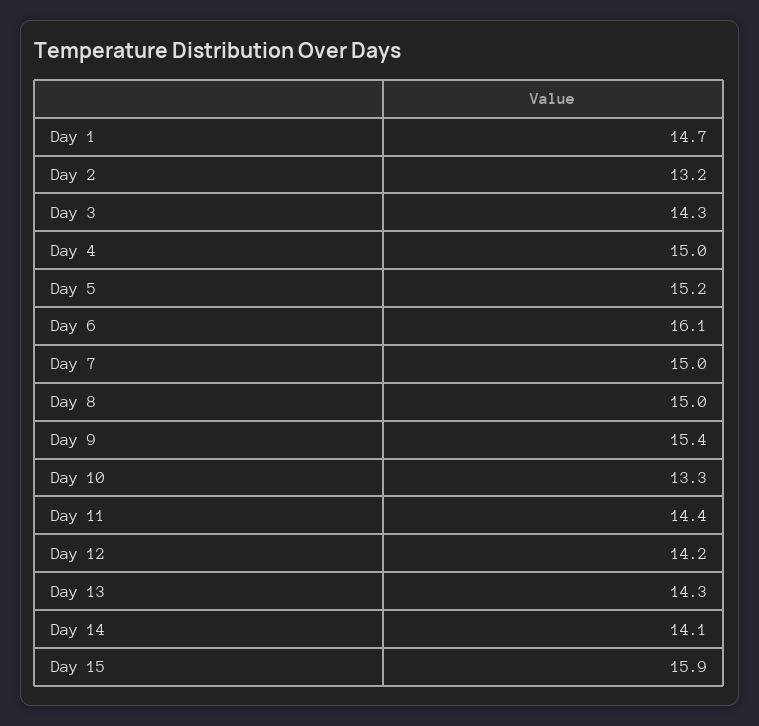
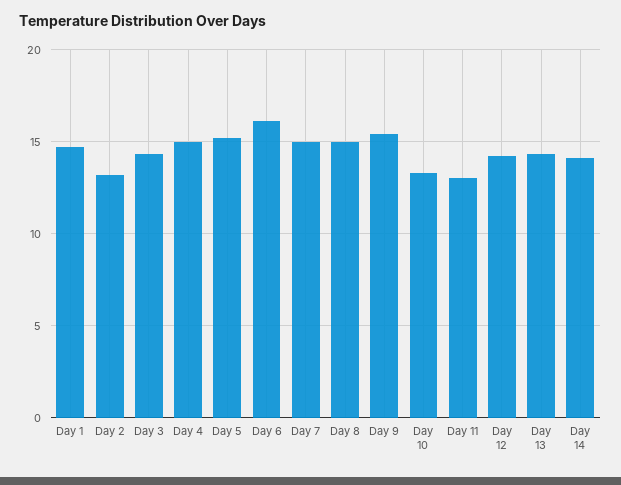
  {
    "Day 1": 14.7,
    "Day 2": 13.2,
    "Day 3": 14.3,
    "Day 4": 15,
    "Day 5": 15.2,
    "Day 6": 16.1,
    "Day 7": 15,
    "Day 8": 15,
    "Day 9": 15.4,
    "Day 10": 13.3,
-   "Day 11": 14.4,
+   "Day 11": 13,
    "Day 12": 14.2,
    "Day 13": 14.3,
-   "Day 14": 14.1,
+   "Day 14": 14.1
-   "Day 15": 15.9
  }

